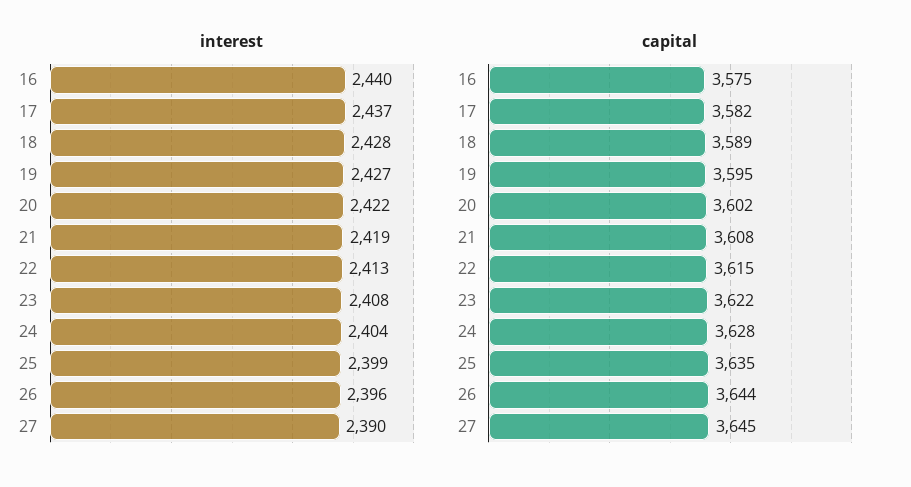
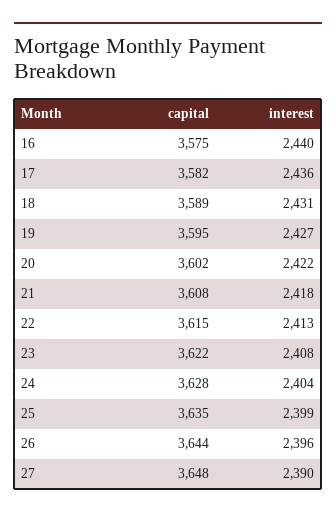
  {
    "interest": {
      "16": 2440,
-     "17": 2437,
+     "17": 2436,
-     "18": 2428,
+     "18": 2431,
      "19": 2427,
      "20": 2422,
-     "21": 2419,
+     "21": 2418,
      "22": 2413,
      "23": 2408,
      "24": 2404,
      "25": 2399,
      "26": 2396,
      "27": 2390
    },
    "capital": {
      "16": 3575,
      "17": 3582,
      "18": 3589,
      "19": 3595,
      "20": 3602,
      "21": 3608,
      "22": 3615,
      "23": 3622,
      "24": 3628,
      "25": 3635,
      "26": 3644,
-     "27": 3645
+     "27": 3648
    }
  }

